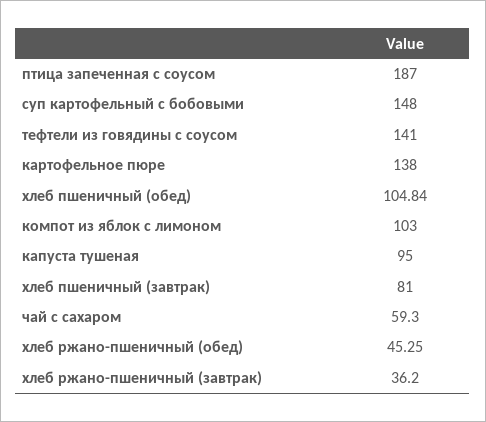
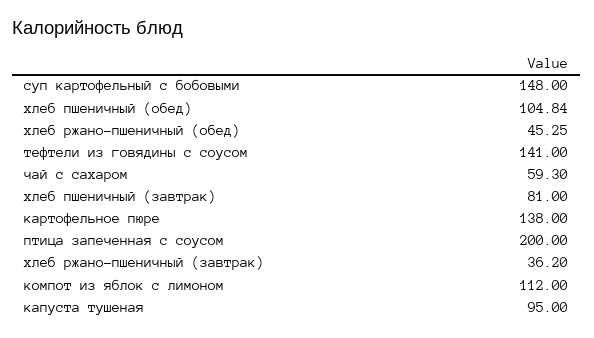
  {
-   "птица запеченная с соусом": 187,
+   "птица запеченная с соусом": 200,
    "суп картофельный с бобовыми": 148,
    "тефтели из говядины с соусом": 141,
    "картофельное пюре": 138,
    "хлеб пшеничный (обед)": 104.84,
-   "компот из яблок с лимоном": 103,
+   "компот из яблок с лимоном": 112,
    "капуста тушеная": 95,
    "хлеб пшеничный (завтрак)": 81,
    "чай с сахаром": 59.3,
    "хлеб ржано-пшеничный (обед)": 45.25,
    "хлеб ржано-пшеничный (завтрак)": 36.2
  }

